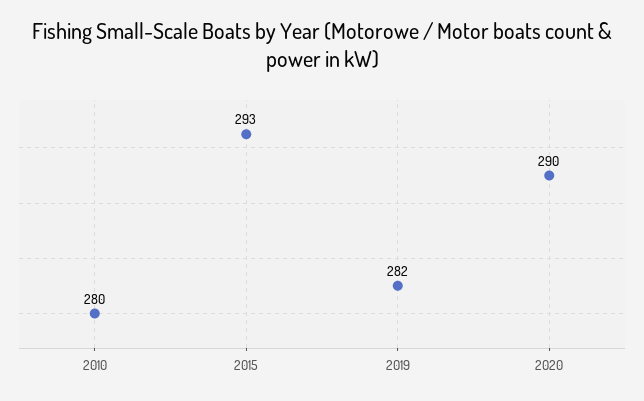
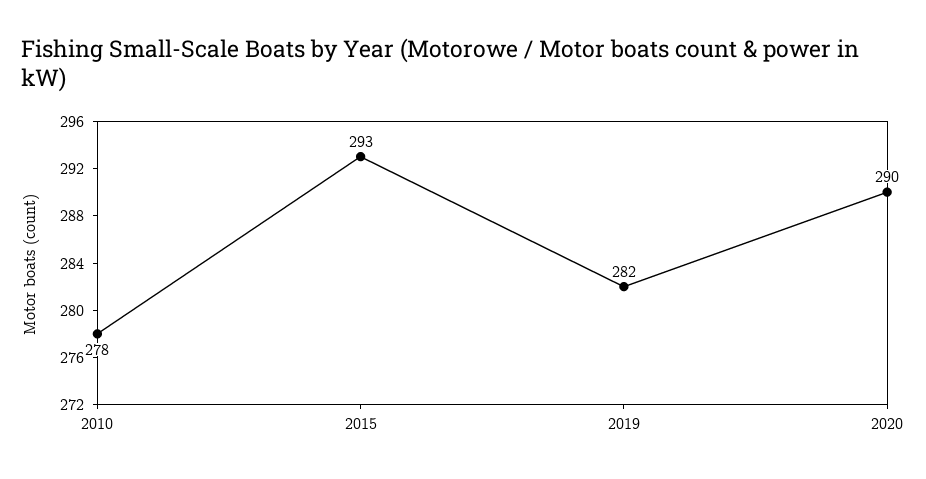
  {
-   "2010": 280,
+   "2010": 278,
    "2015": 293,
    "2019": 282,
    "2020": 290
  }

